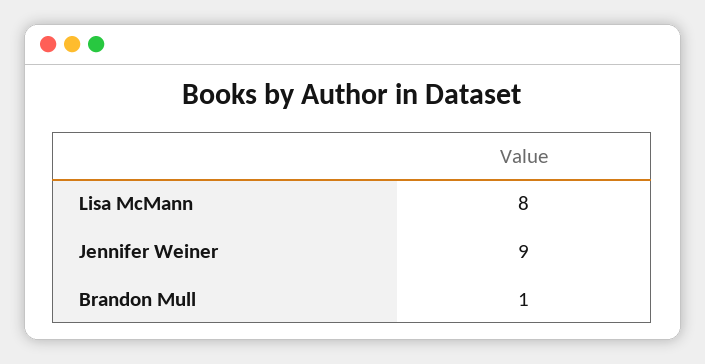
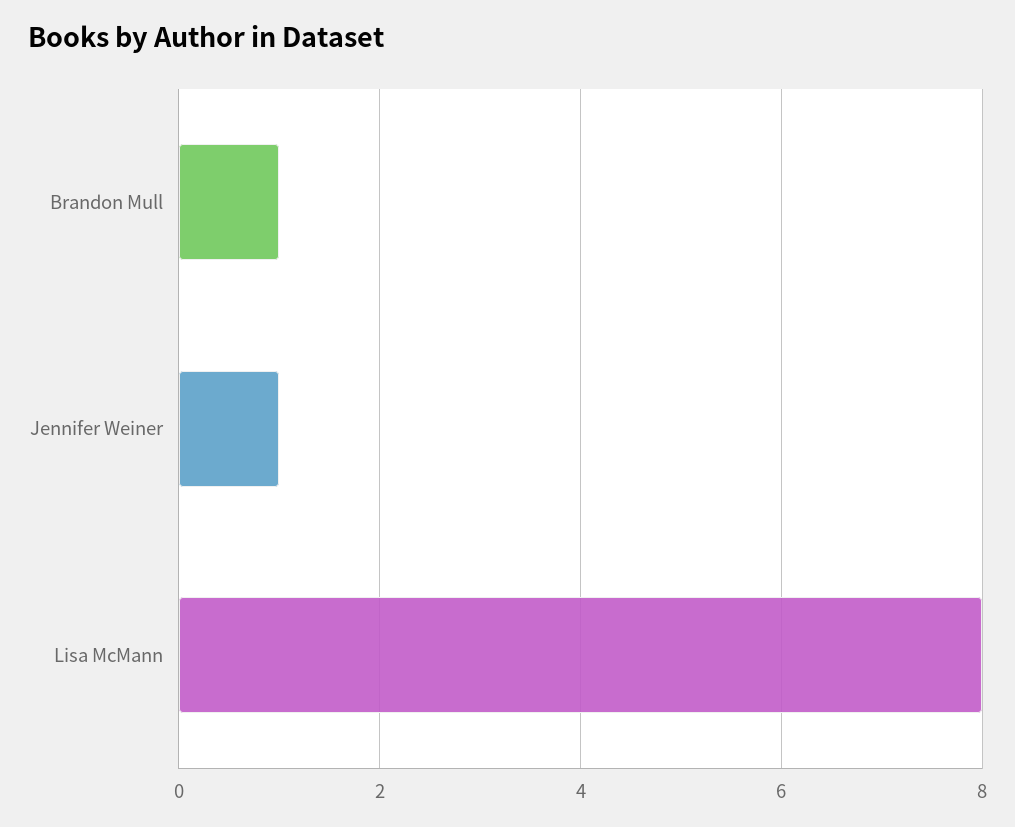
  {
    "Lisa McMann": 8,
-   "Jennifer Weiner": 9,
+   "Jennifer Weiner": 1,
    "Brandon Mull": 1
  }

